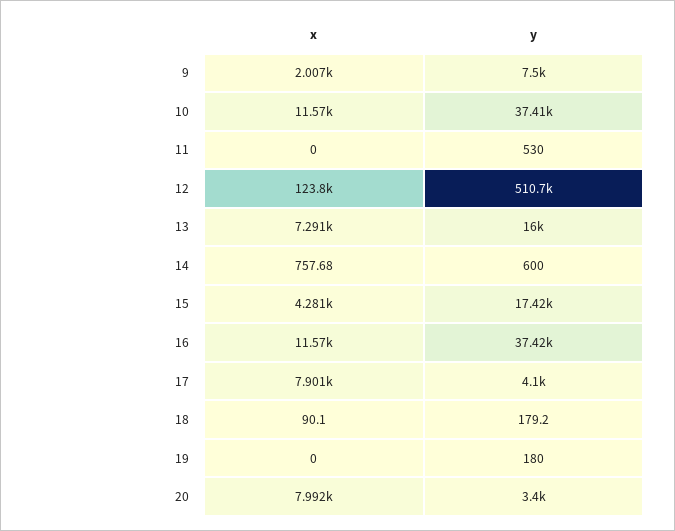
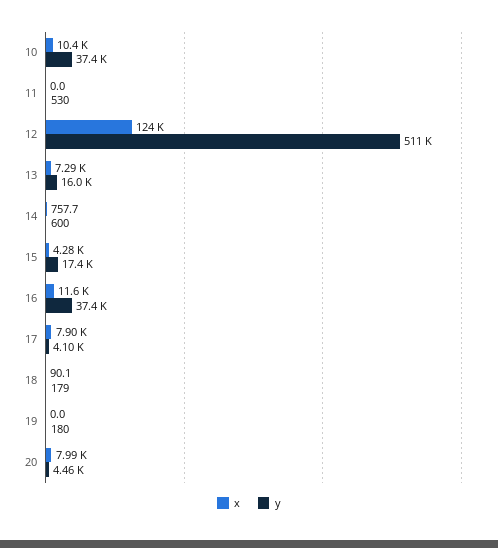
  {
    "x": {
-     "9": 2007,
-     "10": 11570,
+     "10": 10400,
      "11": 0,
      "12": 123800,
      "13": 7291,
      "14": 757.68,
      "15": 4281,
      "16": 11570,
      "17": 7901,
      "18": 90.1,
      "19": 0,
      "20": 7992
    },
    "y": {
-     "9": 7500,
      "10": 37410,
      "11": 530,
      "12": 510700,
      "13": 16000,
      "14": 600,
      "15": 17420,
      "16": 37420,
      "17": 4100,
      "18": 179.2,
      "19": 180,
-     "20": 3400
+     "20": 4460
    }
  }

